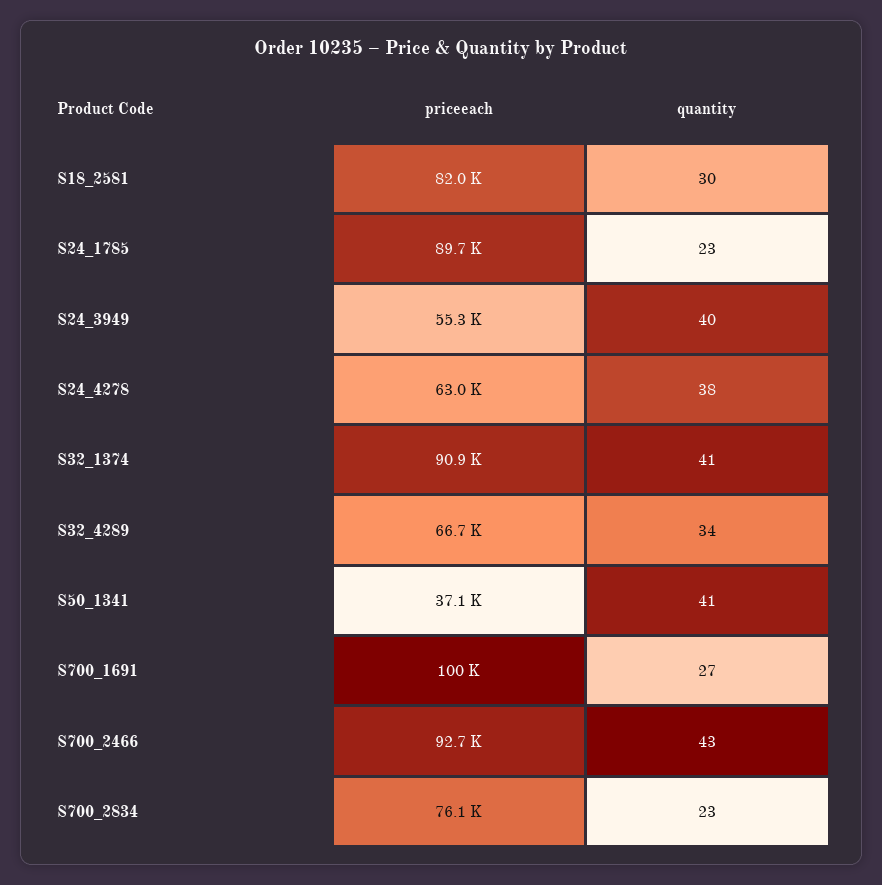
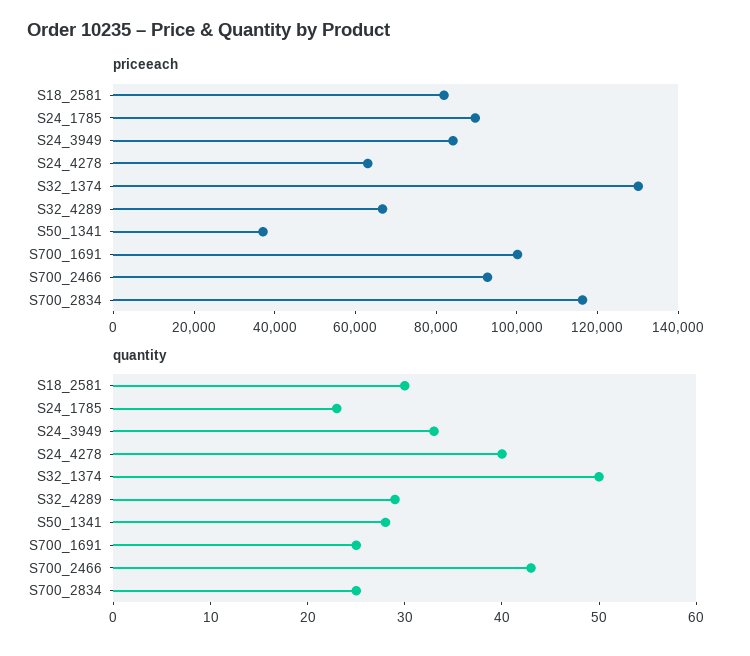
  {
    "priceeach": {
      "S18_2581": 82000,
      "S24_1785": 89700,
-     "S24_3949": 55300,
+     "S24_3949": 85000,
      "S24_4278": 63000,
-     "S32_1374": 90900,
+     "S32_1374": 130000,
      "S32_4289": 66700,
      "S50_1341": 37100,
      "S700_1691": 100000,
      "S700_2466": 92700,
-     "S700_2834": 76100
+     "S700_2834": 115000
    },
    "quantity": {
      "S18_2581": 30,
      "S24_1785": 23,
-     "S24_3949": 40,
+     "S24_3949": 33,
-     "S24_4278": 38,
+     "S24_4278": 40,
-     "S32_1374": 41,
+     "S32_1374": 50,
-     "S32_4289": 34,
+     "S32_4289": 29,
-     "S50_1341": 41,
+     "S50_1341": 28,
-     "S700_1691": 27,
+     "S700_1691": 25,
      "S700_2466": 43,
-     "S700_2834": 23
+     "S700_2834": 25
    }
  }

